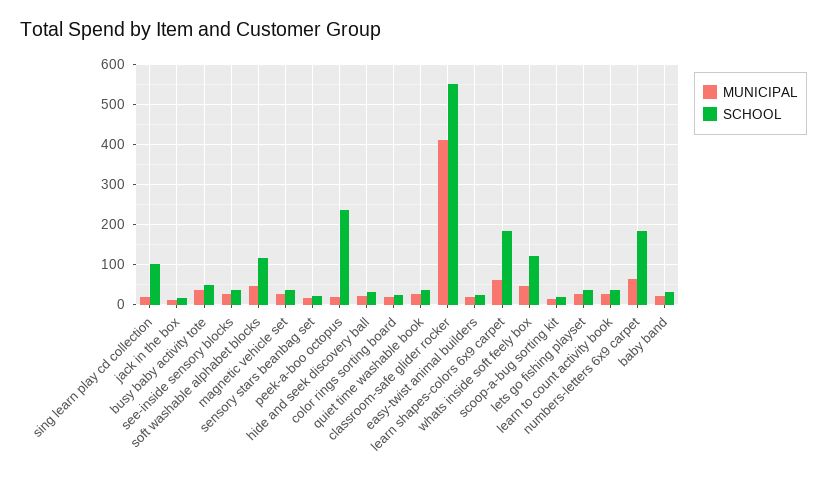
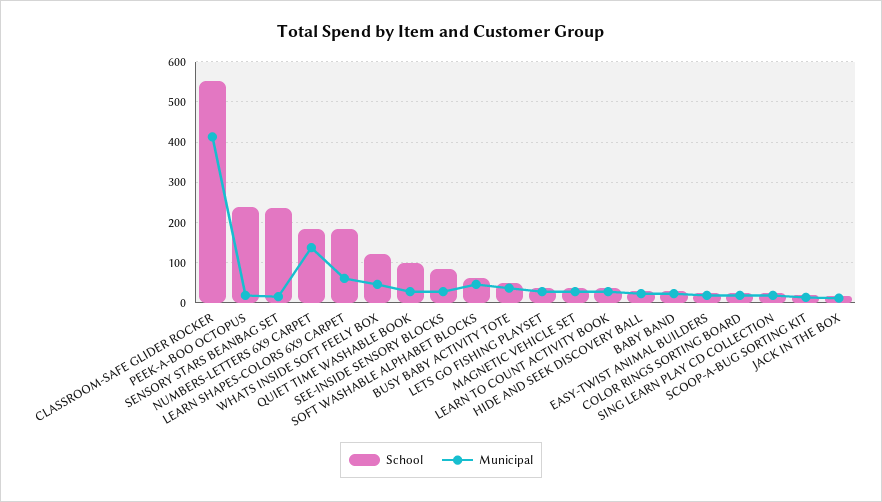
  {
    "MUNICIPAL": {
      "sing learn play cd collection": 20,
      "jack in the box": 20,
      "busy baby activity tote": 40,
      "see-inside sensory blocks": 20,
      "soft washable alphabet blocks": 40,
      "magnetic vehicle set": 20,
      "sensory stars beanbag set": 20,
      "peek-a-boo octopus": 20,
      "hide and seek discovery ball": 20,
      "color rings sorting board": 20,
      "quiet time washable book": 20,
      "classroom-safe glider rocker": 420,
      "easy-twist animal builders": 20,
      "learn shapes-colors 6x9 carpet": 60,
      "whats inside soft feely box": 40,
      "scoop-a-bug sorting kit": 20,
      "lets go fishing playset": 20,
      "learn to count activity book": 20,
-     "numbers-letters 6x9 carpet": 60,
+     "numbers-letters 6x9 carpet": 140,
      "baby band": 20
    },
    "SCHOOL": {
-     "sing learn play cd collection": 100,
+     "sing learn play cd collection": 20,
      "jack in the box": 20,
      "busy baby activity tote": 40,
-     "see-inside sensory blocks": 40,
+     "see-inside sensory blocks": 80,
-     "soft washable alphabet blocks": 120,
+     "soft washable alphabet blocks": 60,
      "magnetic vehicle set": 40,
-     "sensory stars beanbag set": 20,
+     "sensory stars beanbag set": 240,
      "peek-a-boo octopus": 240,
      "hide and seek discovery ball": 40,
      "color rings sorting board": 20,
-     "quiet time washable book": 40,
+     "quiet time washable book": 100,
      "classroom-safe glider rocker": 560,
      "easy-twist animal builders": 20,
      "learn shapes-colors 6x9 carpet": 180,
      "whats inside soft feely box": 120,
      "scoop-a-bug sorting kit": 20,
      "lets go fishing playset": 40,
      "learn to count activity book": 40,
      "numbers-letters 6x9 carpet": 180,
      "baby band": 40
    }
  }

